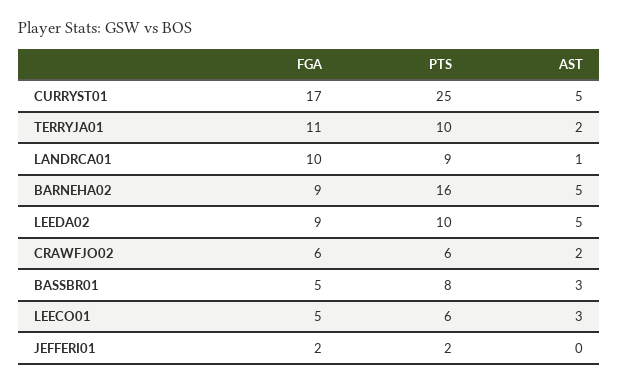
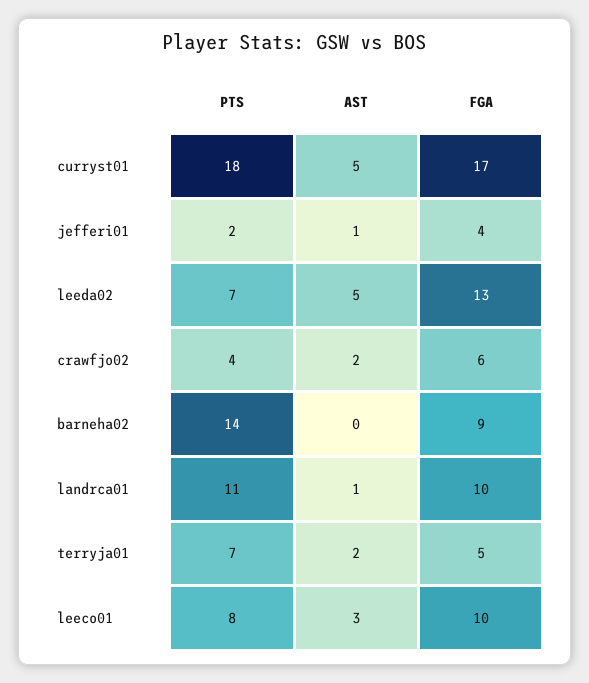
  {
    "FGA": {
      "CURRYST01": 17,
-     "TERRYJA01": 11,
+     "TERRYJA01": 5,
      "LANDRCA01": 10,
      "BARNEHA02": 9,
-     "LEEDA02": 9,
+     "LEEDA02": 13,
      "CRAWFJO02": 6,
-     "BASSBR01": 5,
-     "LEECO01": 5,
+     "LEECO01": 10,
-     "JEFFERI01": 2
+     "JEFFERI01": 4
    },
    "PTS": {
-     "CURRYST01": 25,
+     "CURRYST01": 18,
-     "TERRYJA01": 10,
+     "TERRYJA01": 7,
-     "LANDRCA01": 9,
+     "LANDRCA01": 11,
-     "BARNEHA02": 16,
+     "BARNEHA02": 14,
-     "LEEDA02": 10,
+     "LEEDA02": 7,
-     "CRAWFJO02": 6,
+     "CRAWFJO02": 4,
-     "BASSBR01": 8,
-     "LEECO01": 6,
+     "LEECO01": 8,
      "JEFFERI01": 2
    },
    "AST": {
      "CURRYST01": 5,
      "TERRYJA01": 2,
      "LANDRCA01": 1,
-     "BARNEHA02": 5,
+     "BARNEHA02": 0,
      "LEEDA02": 5,
      "CRAWFJO02": 2,
-     "BASSBR01": 3,
      "LEECO01": 3,
-     "JEFFERI01": 0
+     "JEFFERI01": 1
    }
  }

